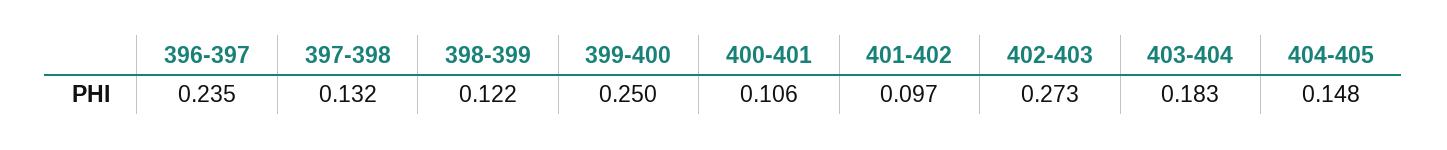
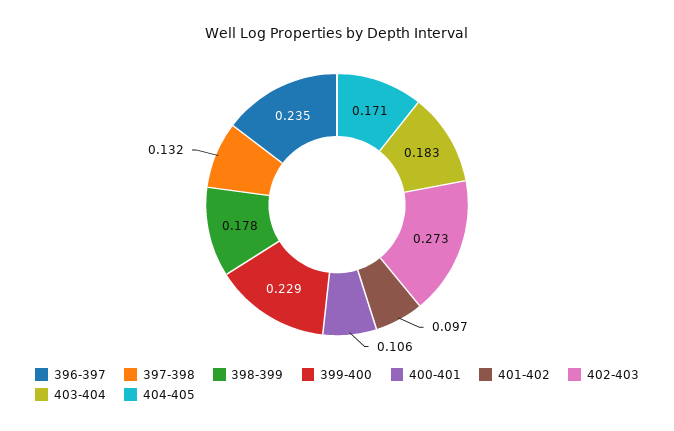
  {
    "396-397": 0.235,
    "397-398": 0.132,
-   "398-399": 0.122,
+   "398-399": 0.178,
-   "399-400": 0.25,
+   "399-400": 0.229,
    "400-401": 0.106,
    "401-402": 0.097,
    "402-403": 0.273,
    "403-404": 0.183,
-   "404-405": 0.148
+   "404-405": 0.171
  }

